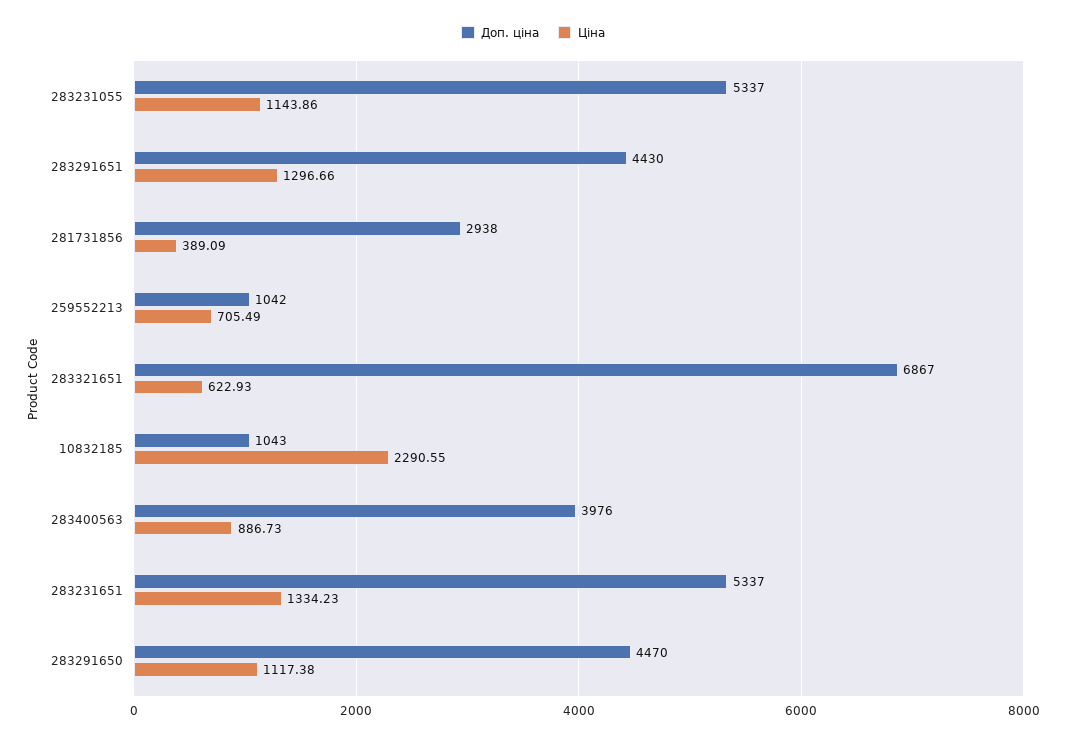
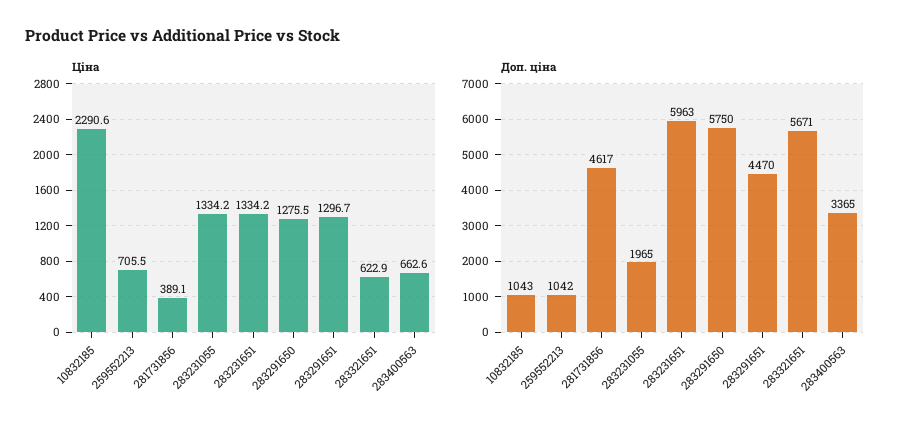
  {
    "Доп. ціна": {
-     "283231055": 5337,
+     "283231055": 1965,
-     "283291651": 4430,
+     "283291651": 4470,
-     "281731856": 2938,
+     "281731856": 4617,
      "259552213": 1042,
-     "283321651": 6867,
+     "283321651": 5671,
      "10832185": 1043,
-     "283400563": 3976,
+     "283400563": 3365,
-     "283231651": 5337,
+     "283231651": 5963,
-     "283291650": 4470
+     "283291650": 5750
    },
    "Ціна": {
-     "283231055": 1143.86,
+     "283231055": 1334.2,
      "283291651": 1296.66,
      "281731856": 389.09,
      "259552213": 705.49,
      "283321651": 622.93,
      "10832185": 2290.55,
-     "283400563": 886.73,
+     "283400563": 662.6,
      "283231651": 1334.23,
-     "283291650": 1117.38
+     "283291650": 1275.5
    }
  }

